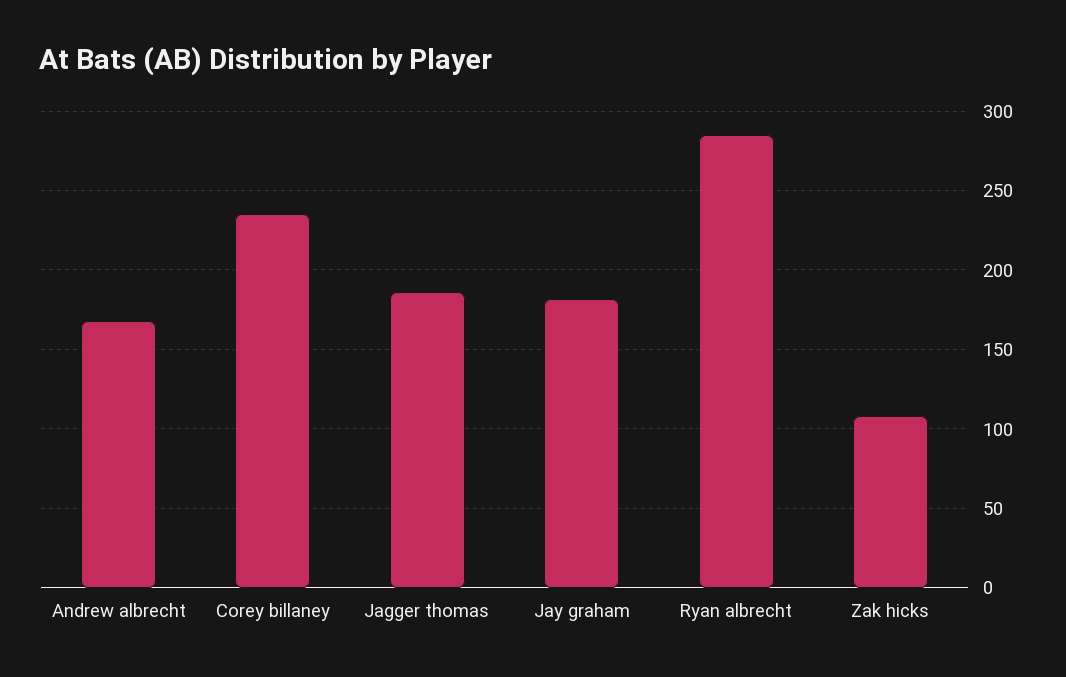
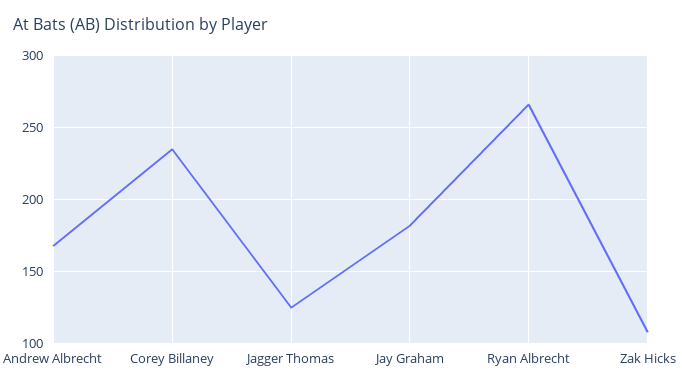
  {
    "Andrew albrecht": 170,
    "Corey billaney": 235,
-   "Jagger thomas": 185,
+   "Jagger thomas": 125,
    "Jay graham": 180,
-   "Ryan albrecht": 285,
+   "Ryan albrecht": 265,
    "Zak hicks": 110
  }

